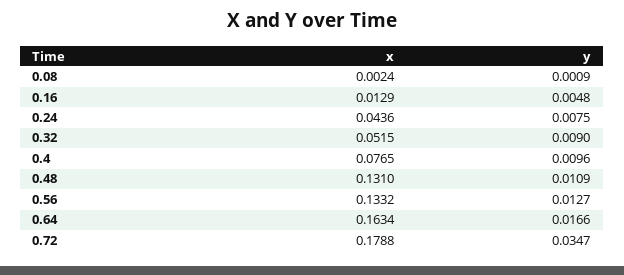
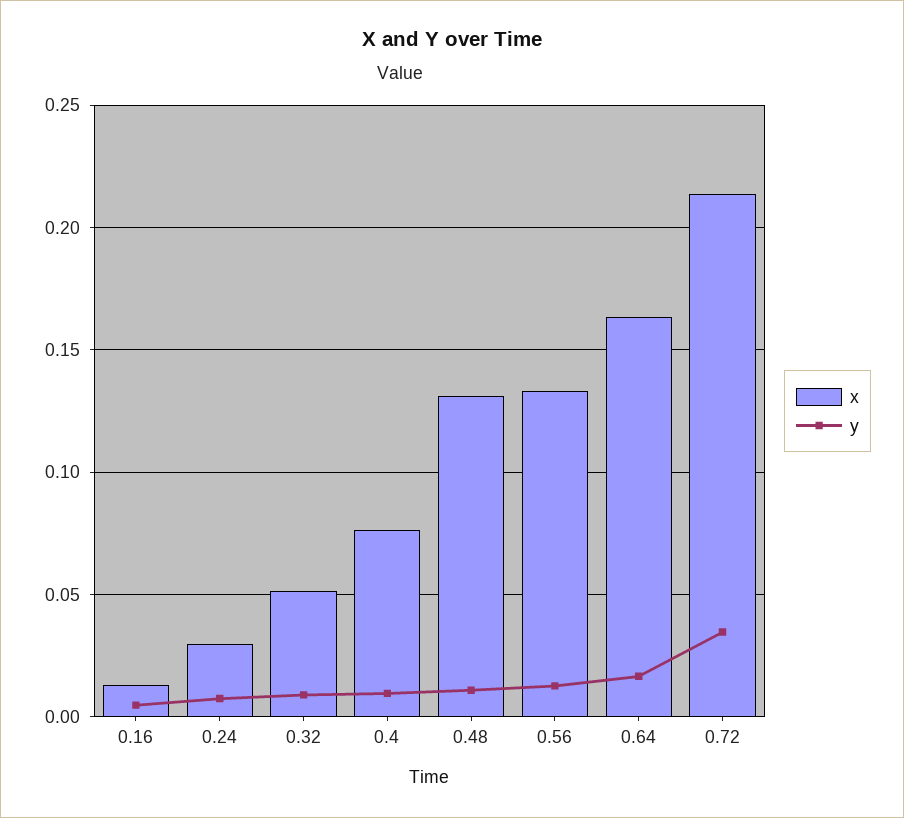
  {
    "x": {
-     "0.08": 0.0024,
      "0.16": 0.0129,
-     "0.24": 0.0436,
+     "0.24": 0.03,
      "0.32": 0.0515,
      "0.4": 0.0765,
      "0.48": 0.131,
      "0.56": 0.1332,
      "0.64": 0.1634,
-     "0.72": 0.1788
+     "0.72": 0.215
    },
    "y": {
-     "0.08": 0.0009,
      "0.16": 0.0048,
      "0.24": 0.0075,
      "0.32": 0.009,
      "0.4": 0.0096,
      "0.48": 0.0109,
      "0.56": 0.0127,
      "0.64": 0.0166,
      "0.72": 0.0347
    }
  }

